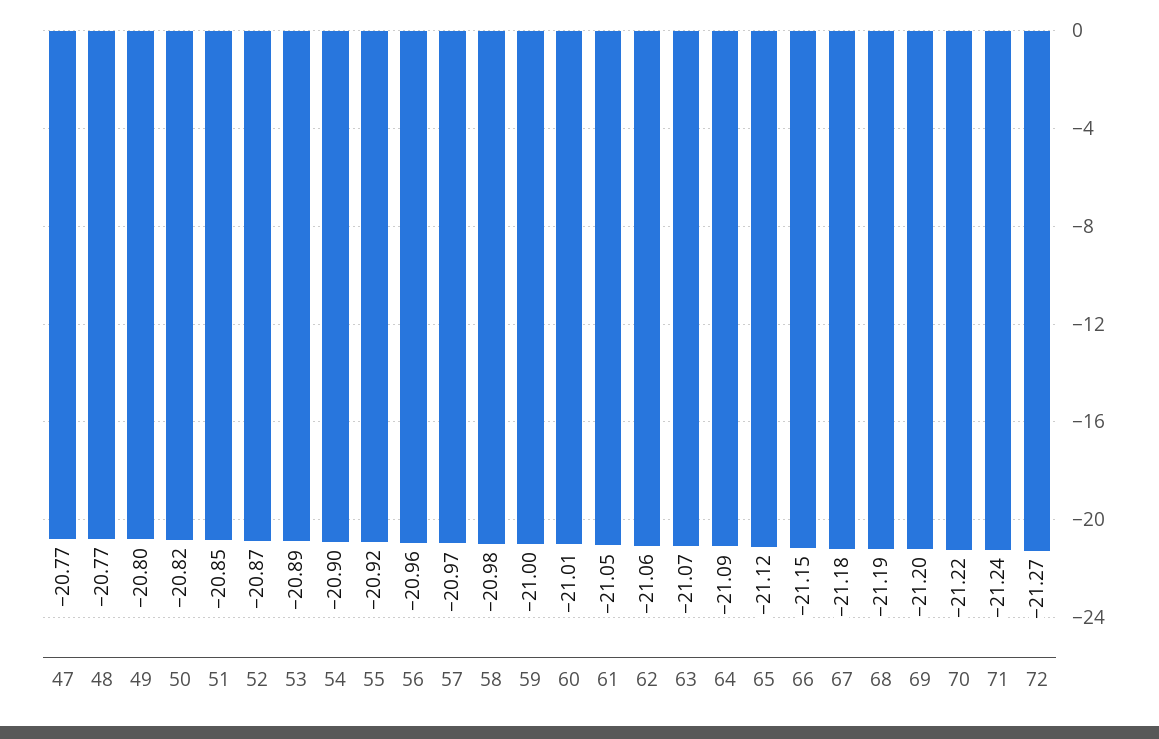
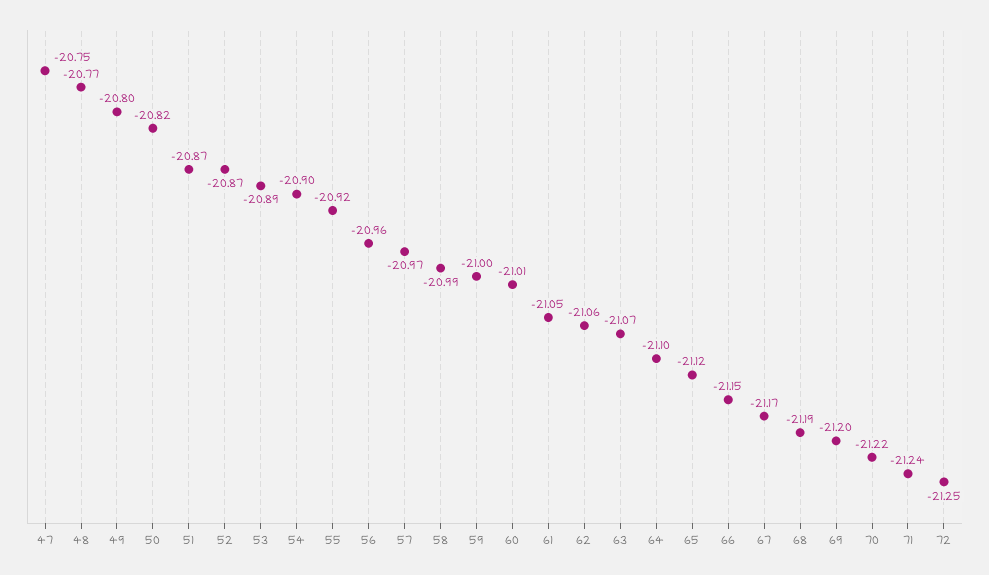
  {
-   "47": -20.77,
+   "47": -20.75,
    "48": -20.77,
    "49": -20.8,
    "50": -20.82,
-   "51": -20.85,
+   "51": -20.87,
    "52": -20.87,
    "53": -20.89,
    "54": -20.9,
    "55": -20.92,
    "56": -20.96,
    "57": -20.97,
-   "58": -20.98,
+   "58": -20.99,
    "59": -21,
    "60": -21.01,
    "61": -21.05,
    "62": -21.06,
    "63": -21.07,
-   "64": -21.09,
+   "64": -21.1,
    "65": -21.12,
    "66": -21.15,
-   "67": -21.18,
+   "67": -21.17,
    "68": -21.19,
    "69": -21.2,
    "70": -21.22,
    "71": -21.24,
-   "72": -21.27
+   "72": -21.25
  }

